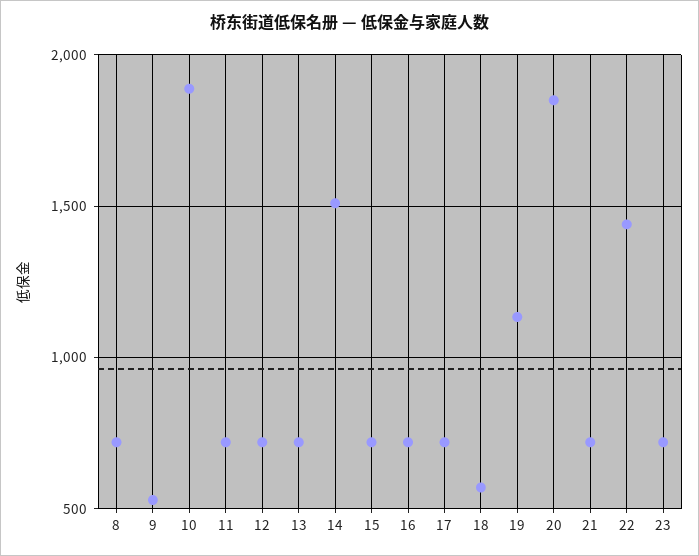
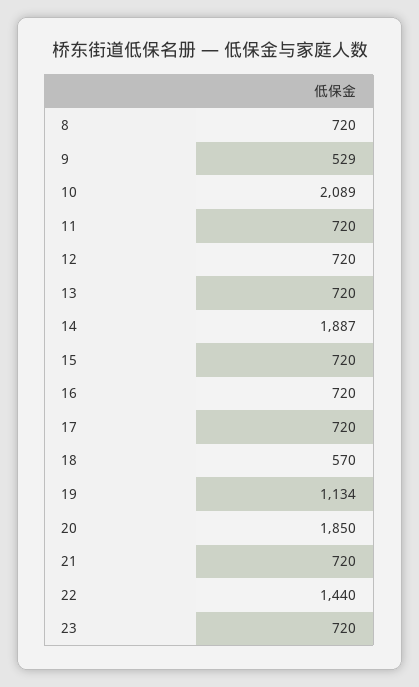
  {
    "8": 720,
    "9": 529,
-   "10": 1900,
+   "10": 2089,
    "11": 720,
    "12": 720,
    "13": 720,
-   "14": 1500,
+   "14": 1887,
    "15": 720,
    "16": 720,
    "17": 720,
    "18": 570,
    "19": 1134,
    "20": 1850,
    "21": 720,
    "22": 1440,
    "23": 720
  }

